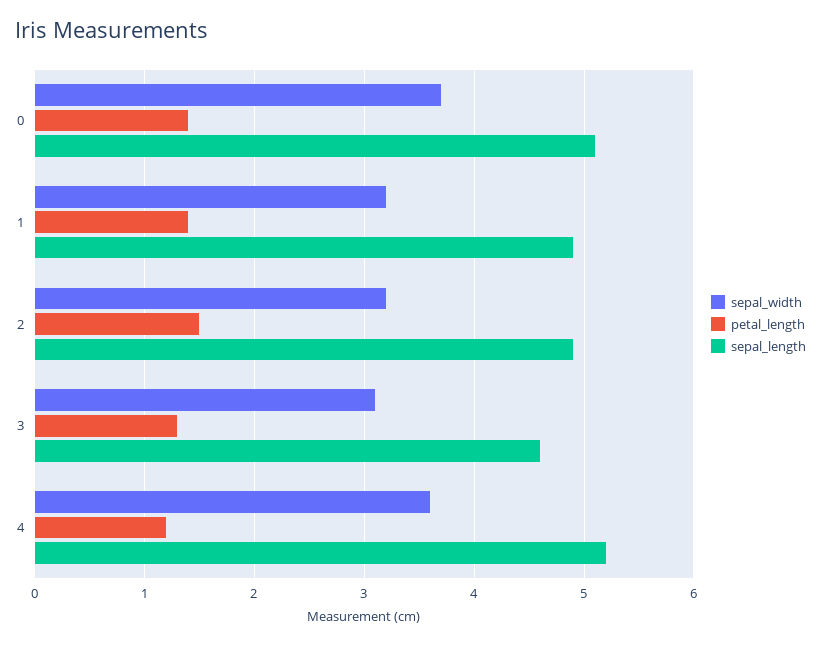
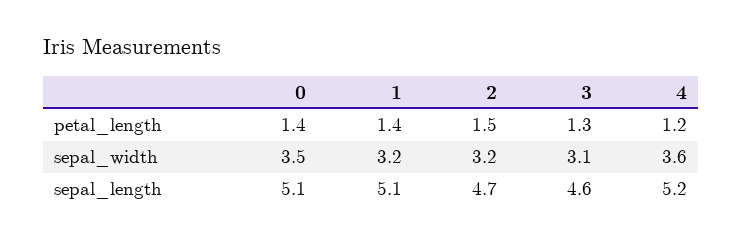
  {
    "sepal_width": {
-     "0": 3.7,
+     "0": 3.5,
      "1": 3.2,
      "2": 3.2,
      "3": 3.1,
      "4": 3.6
    },
    "petal_length": {
      "0": 1.4,
      "1": 1.4,
      "2": 1.5,
      "3": 1.3,
      "4": 1.2
    },
    "sepal_length": {
      "0": 5.1,
-     "1": 4.9,
+     "1": 5.1,
-     "2": 4.9,
+     "2": 4.7,
      "3": 4.6,
      "4": 5.2
    }
  }

